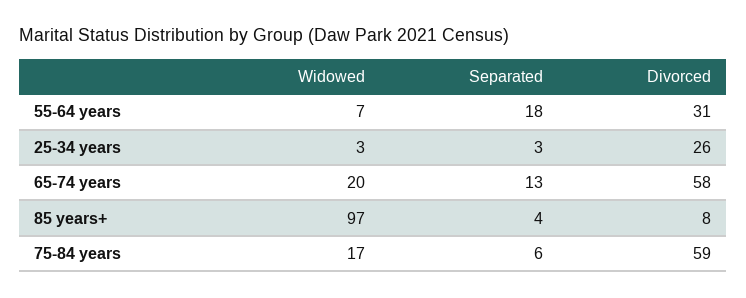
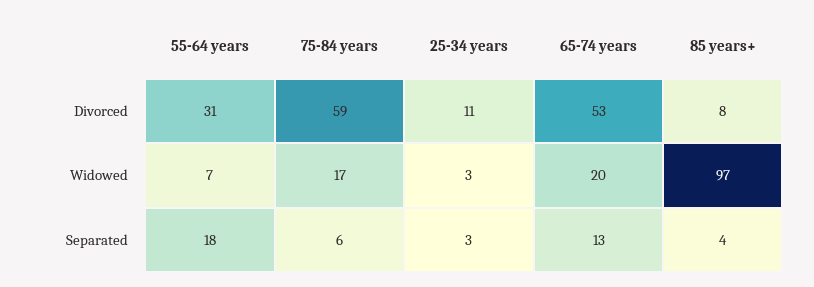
  {
    "Widowed": {
      "55-64 years": 7,
      "25-34 years": 3,
      "65-74 years": 20,
      "85 years+": 97,
      "75-84 years": 17
    },
    "Separated": {
      "55-64 years": 18,
      "25-34 years": 3,
      "65-74 years": 13,
      "85 years+": 4,
      "75-84 years": 6
    },
    "Divorced": {
      "55-64 years": 31,
-     "25-34 years": 26,
+     "25-34 years": 11,
-     "65-74 years": 58,
+     "65-74 years": 53,
      "85 years+": 8,
      "75-84 years": 59
    }
  }

